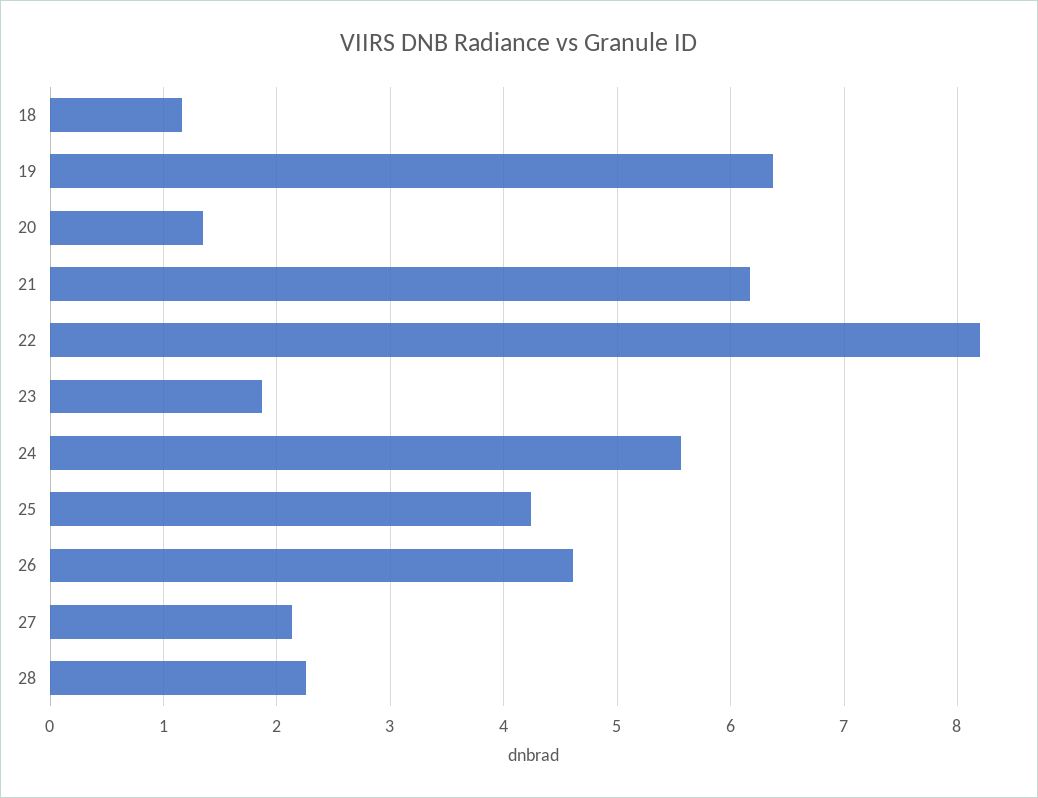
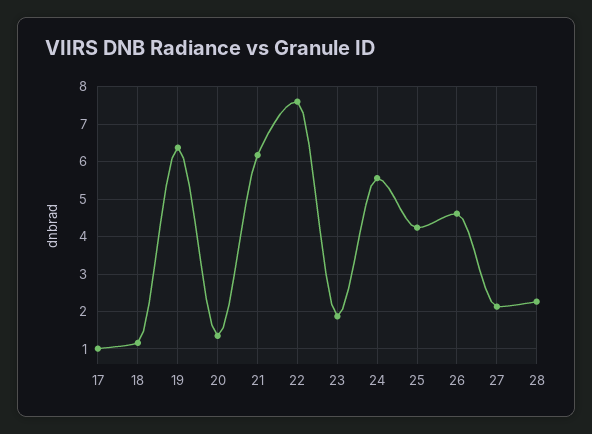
  {
    "18": 1.2,
    "19": 6.4,
    "20": 1.4,
    "21": 6.2,
-   "22": 8.2,
+   "22": 7.6,
    "23": 1.9,
    "24": 5.6,
    "25": 4.2,
    "26": 4.6,
    "27": 2.1,
-   "28": 2.3
+   "28": 2.3,
+   "17": 1
  }

